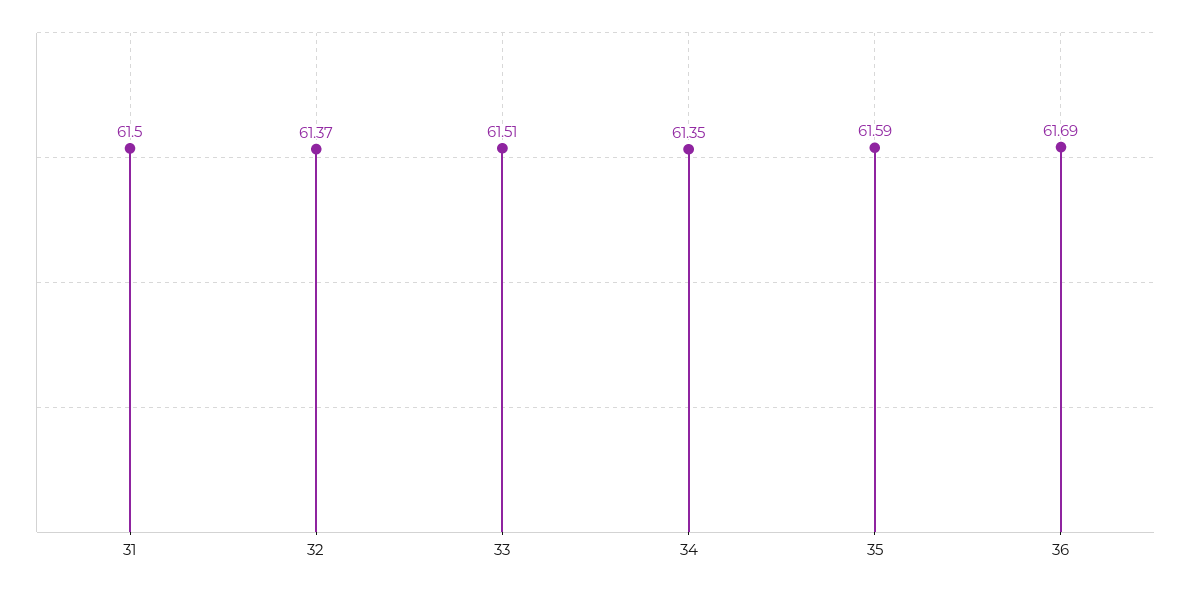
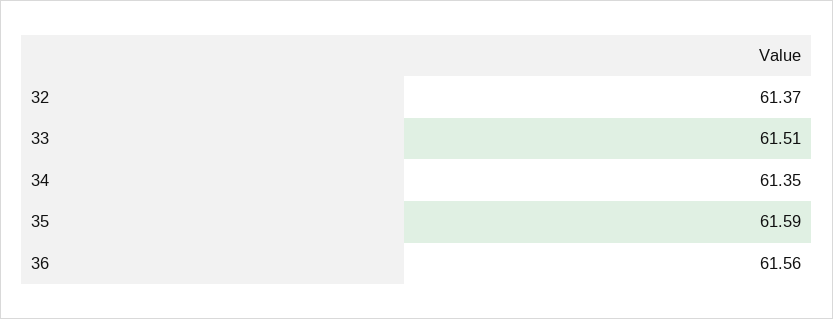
  {
-   "31": 61.5,
    "32": 61.37,
    "33": 61.51,
    "34": 61.35,
    "35": 61.59,
-   "36": 61.69
+   "36": 61.56
  }

